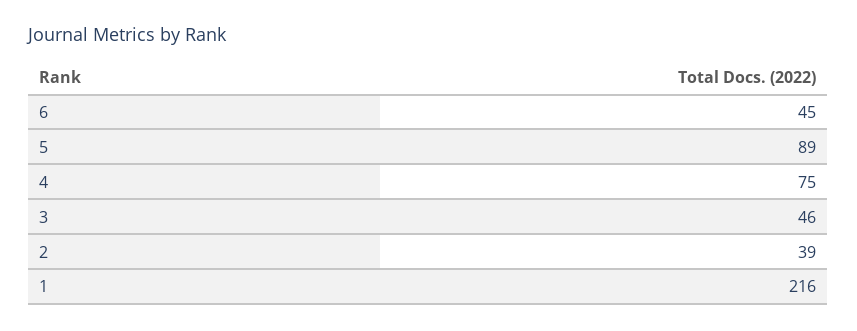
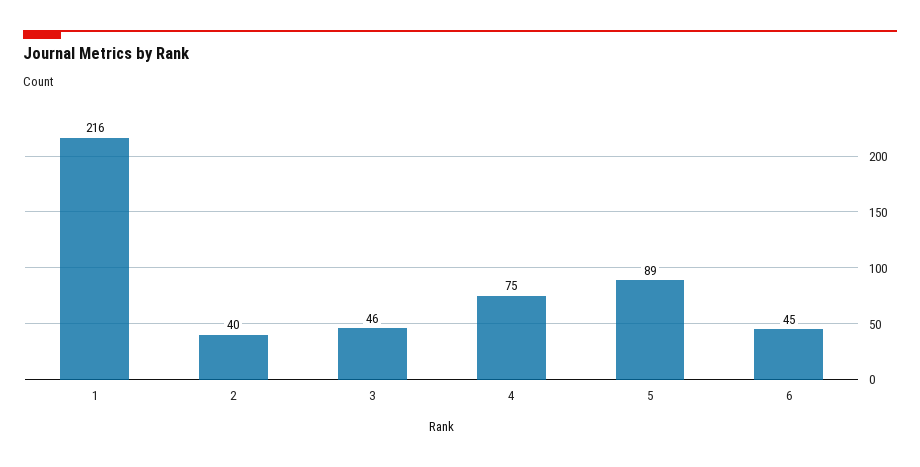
  {
    "6": 45,
    "5": 89,
    "4": 75,
    "3": 46,
-   "2": 39,
+   "2": 40,
    "1": 216
  }

